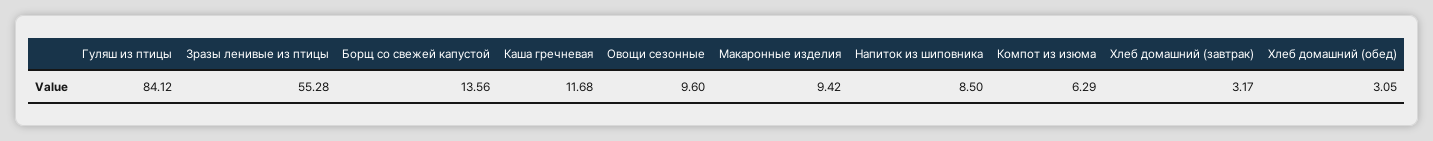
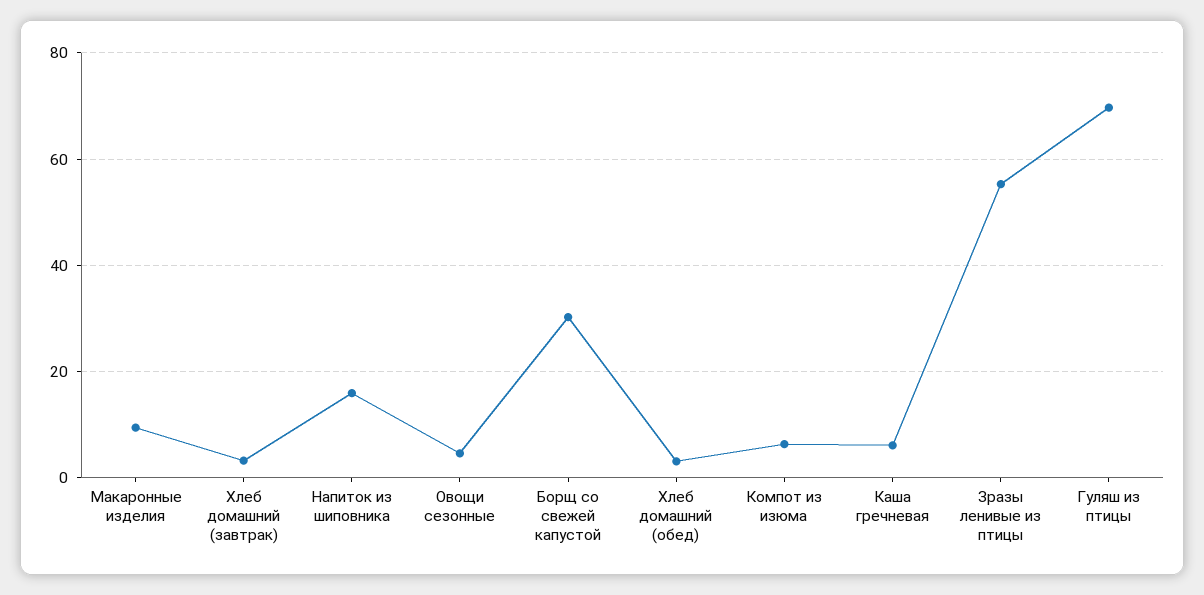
  {
-   "Гуляш из птицы": 84.12,
+   "Гуляш из птицы": 70,
    "Зразы ленивые из птицы": 55.28,
-   "Борщ со свежей капустой": 13.56,
+   "Борщ со свежей капустой": 30,
-   "Каша гречневая": 11.68,
+   "Каша гречневая": 6,
-   "Овощи сезонные": 9.6,
+   "Овощи сезонные": 4,
    "Макаронные изделия": 9.42,
-   "Напиток из шиповника": 8.5,
+   "Напиток из шиповника": 16,
    "Компот из изюма": 6.29,
    "Хлеб домашний (завтрак)": 3.17,
    "Хлеб домашний (обед)": 3.05
  }

